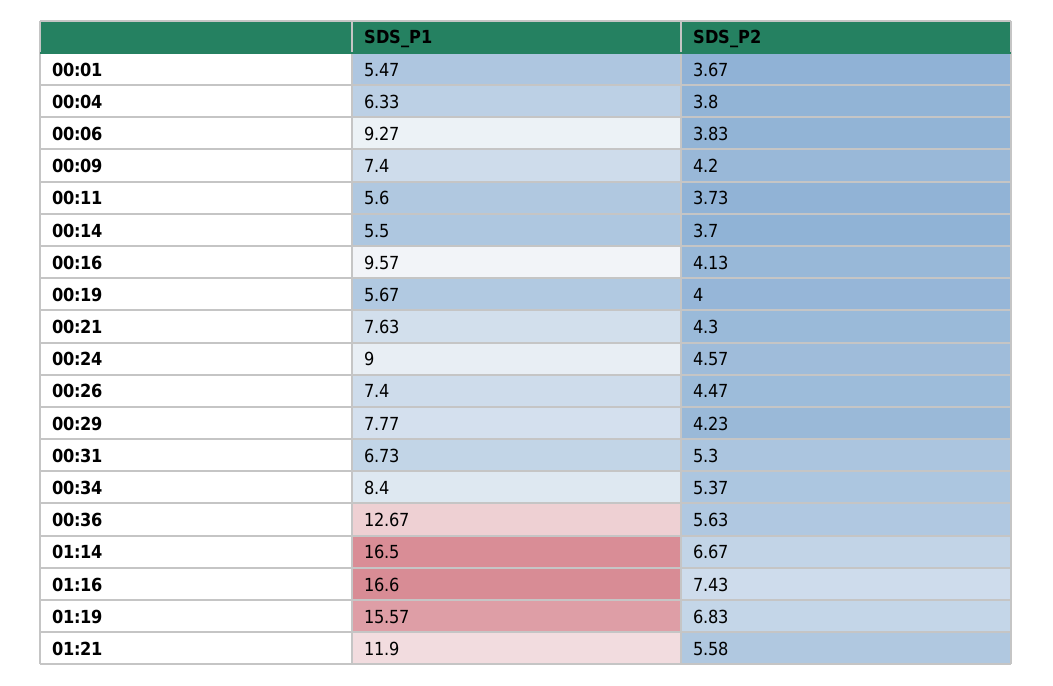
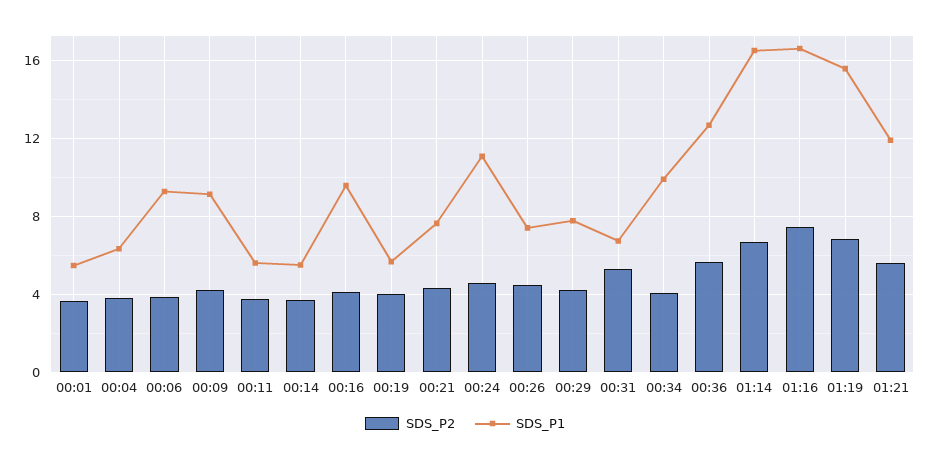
  {
    "SDS_P1": {
      "00:01": 5.47,
      "00:04": 6.33,
      "00:06": 9.27,
-     "00:09": 7.4,
+     "00:09": 9,
      "00:11": 5.6,
      "00:14": 5.5,
      "00:16": 9.57,
      "00:19": 5.67,
      "00:21": 7.63,
-     "00:24": 9,
+     "00:24": 11,
      "00:26": 7.4,
      "00:29": 7.77,
      "00:31": 6.73,
-     "00:34": 8.4,
+     "00:34": 10,
      "00:36": 12.67,
      "01:14": 16.5,
      "01:16": 16.6,
      "01:19": 15.57,
      "01:21": 11.9
    },
    "SDS_P2": {
      "00:01": 3.67,
      "00:04": 3.8,
      "00:06": 3.83,
      "00:09": 4.2,
      "00:11": 3.73,
      "00:14": 3.7,
      "00:16": 4.13,
      "00:19": 4,
      "00:21": 4.3,
      "00:24": 4.57,
      "00:26": 4.47,
      "00:29": 4.23,
      "00:31": 5.3,
-     "00:34": 5.37,
+     "00:34": 4,
      "00:36": 5.63,
      "01:14": 6.67,
      "01:16": 7.43,
      "01:19": 6.83,
      "01:21": 5.58
    }
  }

